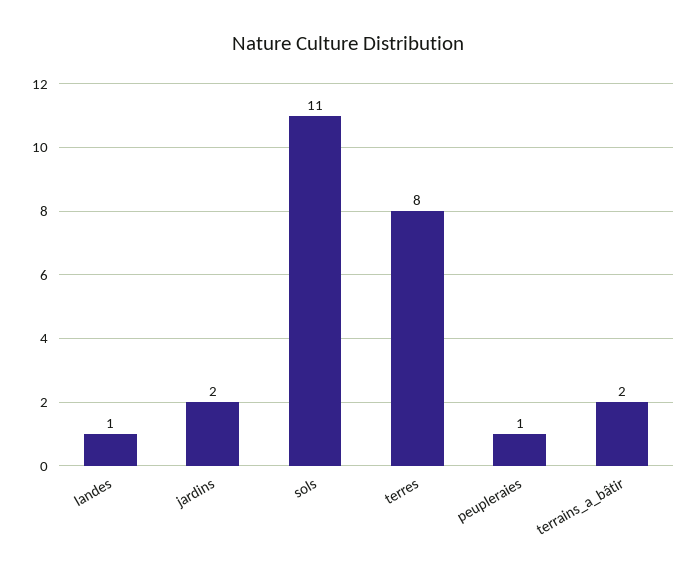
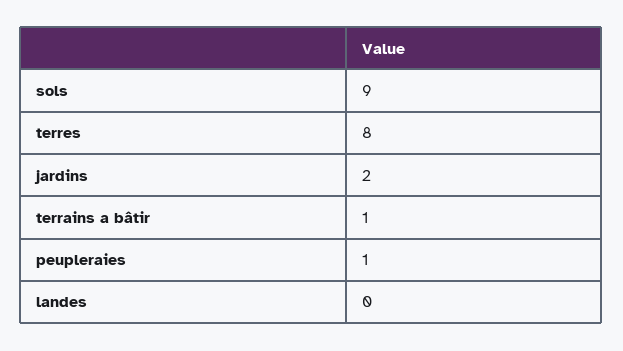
  {
-   "landes": 1,
+   "landes": 0,
    "jardins": 2,
-   "sols": 11,
+   "sols": 9,
    "terres": 8,
    "peupleraies": 1,
-   "terrains_a_bâtir": 2
+   "terrains_a_bâtir": 1
  }

